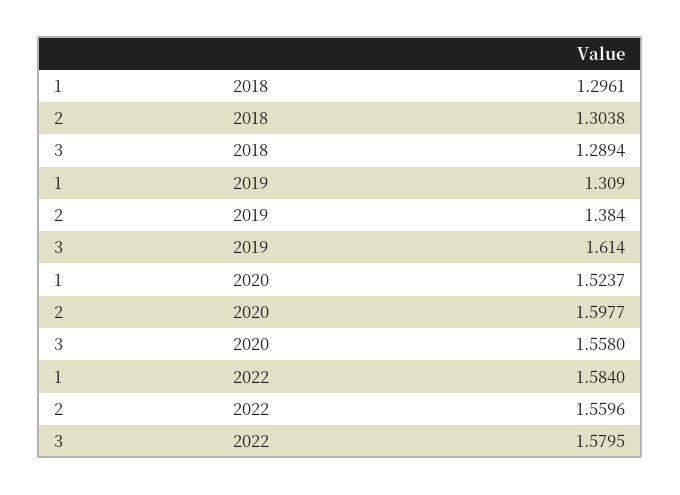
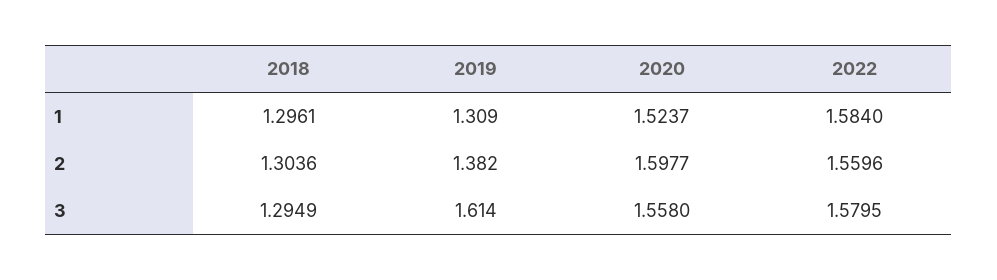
  {
    "1": {
      "2018": 1.2961,
      "2019": 1.309,
      "2020": 1.5237,
      "2022": 1.584
    },
    "2": {
-     "2018": 1.3038,
+     "2018": 1.3036,
-     "2019": 1.384,
+     "2019": 1.382,
      "2020": 1.5977,
      "2022": 1.5596
    },
    "3": {
-     "2018": 1.2894,
+     "2018": 1.2949,
      "2019": 1.614,
      "2020": 1.558,
      "2022": 1.5795
    }
  }

